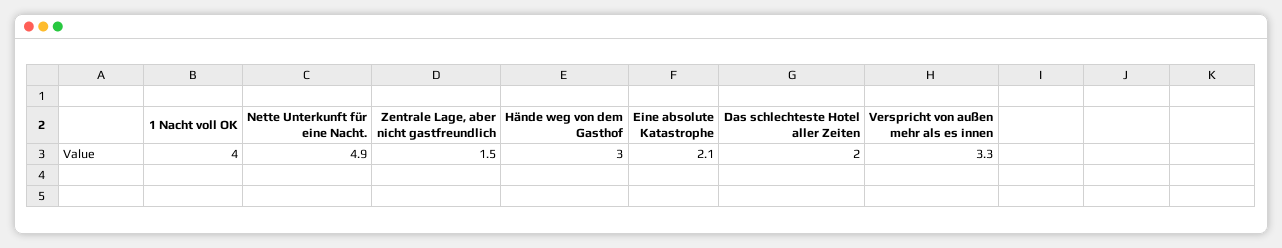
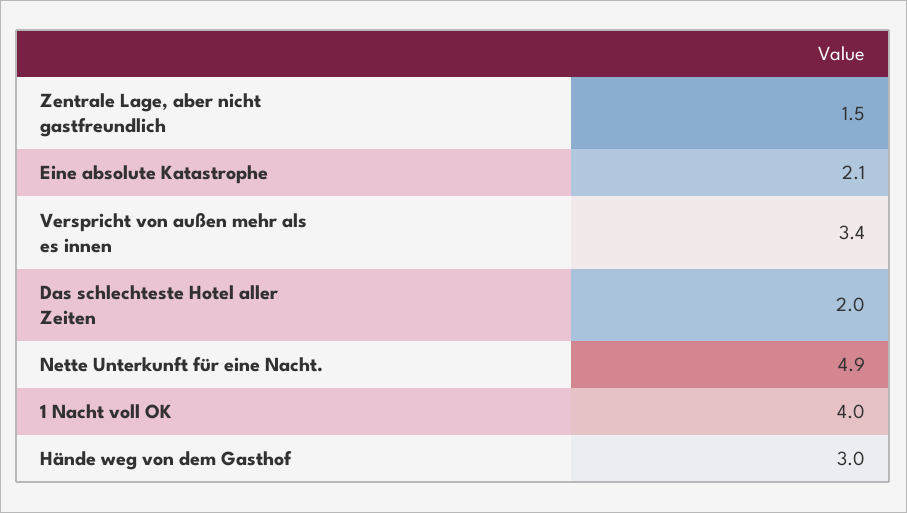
  {
    "1 Nacht voll OK": 4,
    "Nette Unterkunft für eine Nacht.": 4.9,
    "Zentrale Lage, aber nicht gastfreundlich": 1.5,
    "Hände weg von dem Gasthof": 3,
    "Eine absolute Katastrophe": 2.1,
    "Das schlechteste Hotel aller Zeiten": 2,
-   "Verspricht von außen mehr als es innen": 3.3
+   "Verspricht von außen mehr als es innen": 3.4
  }

